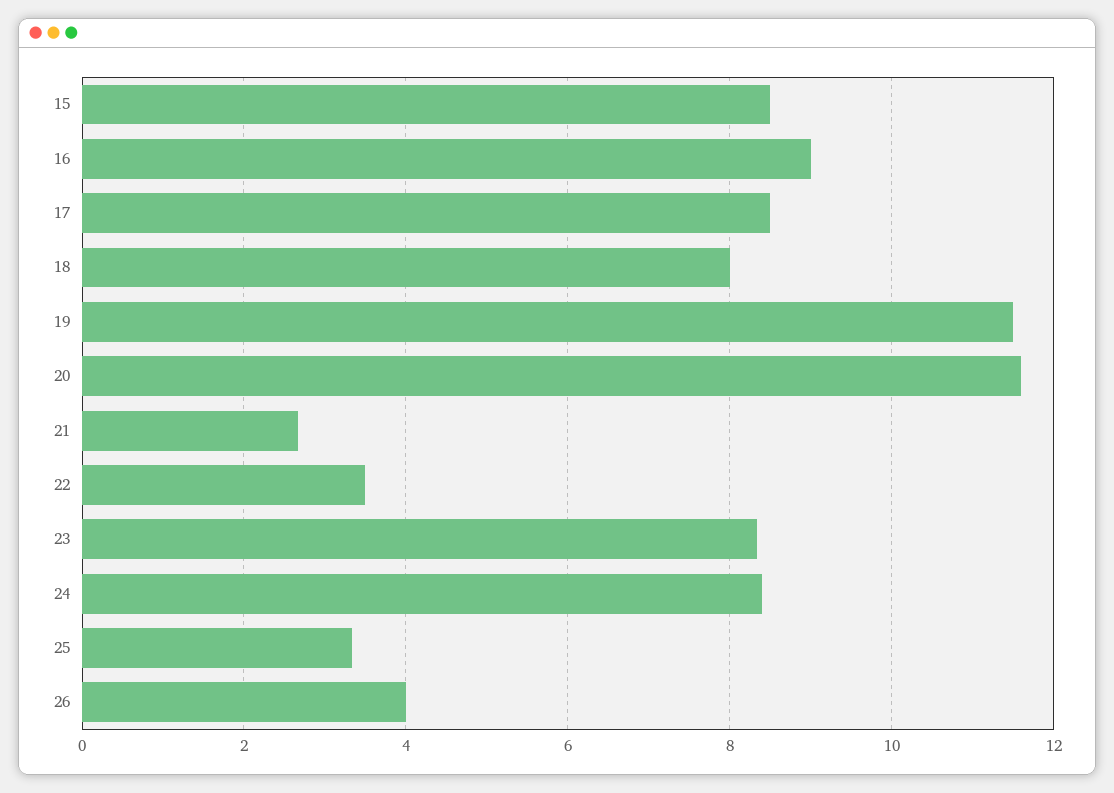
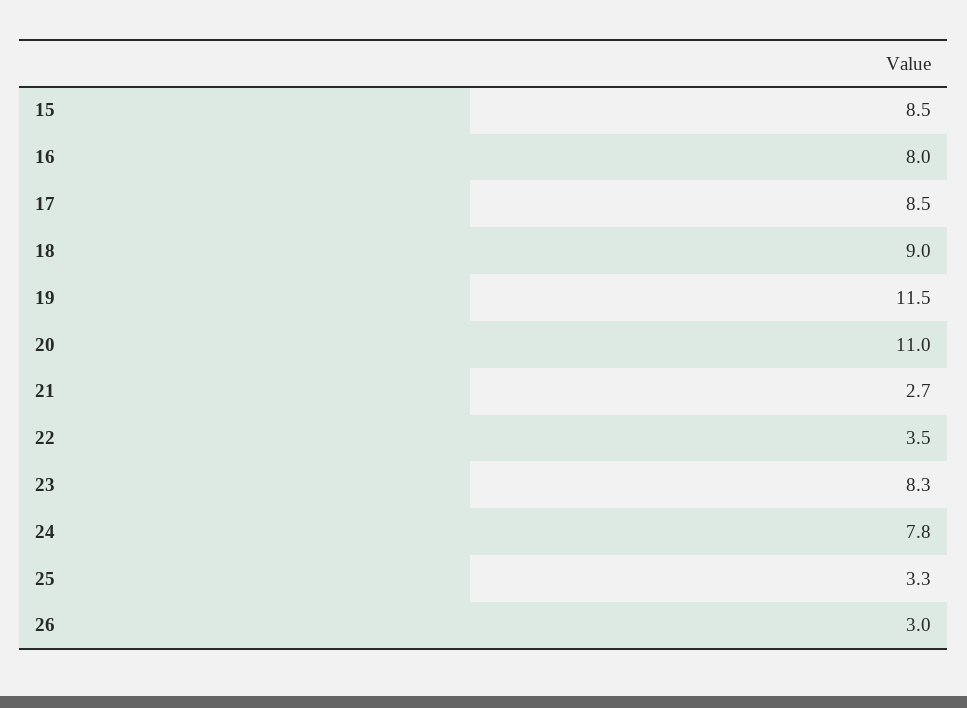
  {
    "15": 8.5,
-   "16": 9,
+   "16": 8,
    "17": 8.5,
-   "18": 8,
+   "18": 9,
    "19": 11.5,
-   "20": 11.6,
+   "20": 11,
    "21": 2.7,
    "22": 3.5,
    "23": 8.3,
-   "24": 8.4,
+   "24": 7.8,
    "25": 3.3,
-   "26": 4
+   "26": 3
  }

